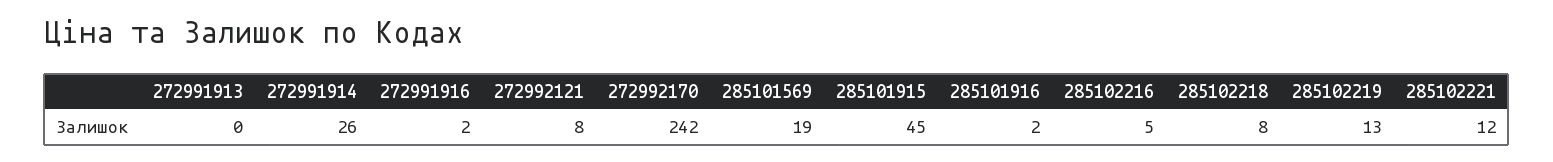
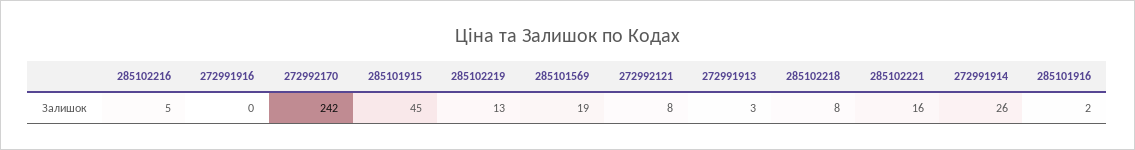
  {
-   "272991913": 0,
+   "272991913": 3,
    "272991914": 26,
-   "272991916": 2,
+   "272991916": 0,
    "272992121": 8,
    "272992170": 242,
    "285101569": 19,
    "285101915": 45,
    "285101916": 2,
    "285102216": 5,
    "285102218": 8,
    "285102219": 13,
-   "285102221": 12
+   "285102221": 16
  }

